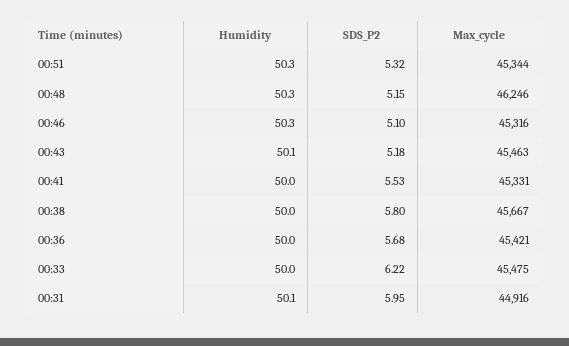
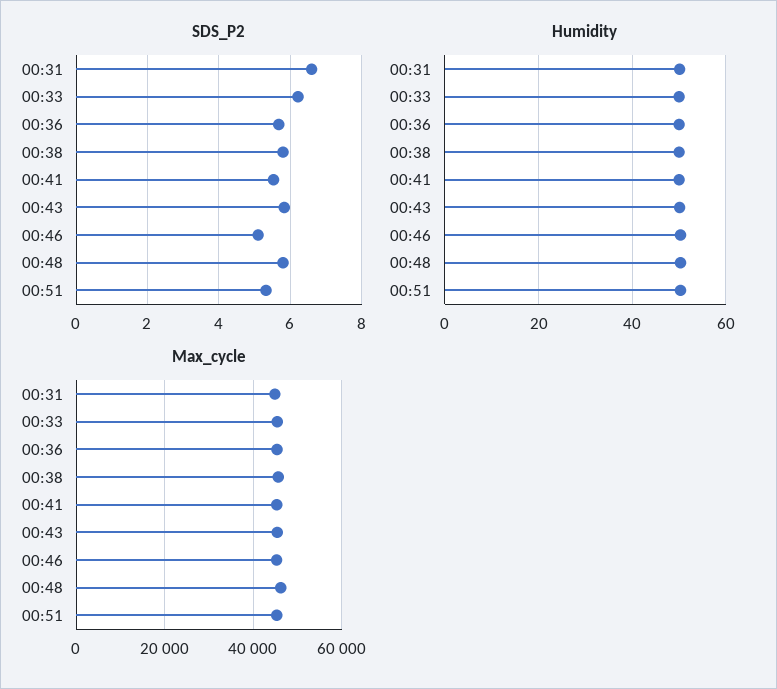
  {
    "Humidity": {
      "00:51": 50.3,
      "00:48": 50.3,
      "00:46": 50.3,
      "00:43": 50.1,
      "00:41": 50,
      "00:38": 50,
      "00:36": 50,
      "00:33": 50,
      "00:31": 50.1
    },
    "SDS_P2": {
      "00:51": 5.32,
-     "00:48": 5.15,
+     "00:48": 5.8,
      "00:46": 5.1,
-     "00:43": 5.18,
+     "00:43": 5.8,
      "00:41": 5.53,
      "00:38": 5.8,
      "00:36": 5.68,
      "00:33": 6.22,
-     "00:31": 5.95
+     "00:31": 6.6
    },
    "Max_cycle": {
      "00:51": 45344,
      "00:48": 46246,
      "00:46": 45316,
      "00:43": 45463,
      "00:41": 45331,
      "00:38": 45667,
      "00:36": 45421,
      "00:33": 45475,
      "00:31": 44916
    }
  }

